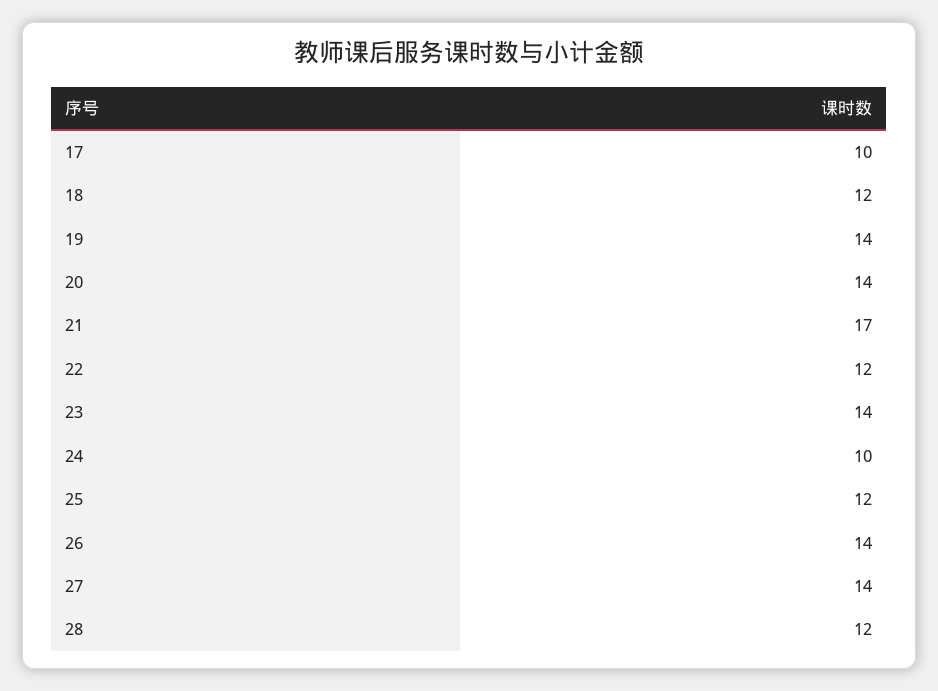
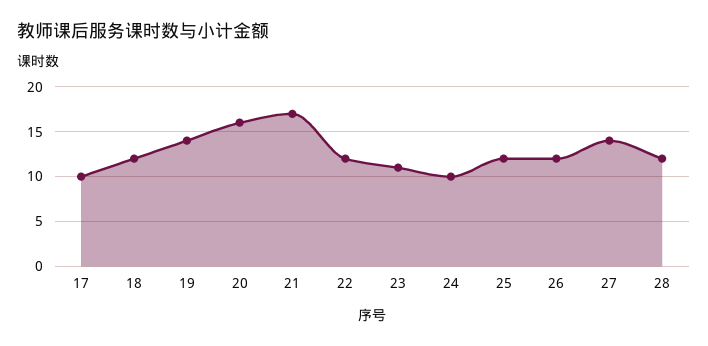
  {
    "17": 10,
    "18": 12,
    "19": 14,
-   "20": 14,
+   "20": 16,
    "21": 17,
    "22": 12,
-   "23": 14,
+   "23": 11,
    "24": 10,
    "25": 12,
-   "26": 14,
+   "26": 12,
    "27": 14,
    "28": 12
  }

